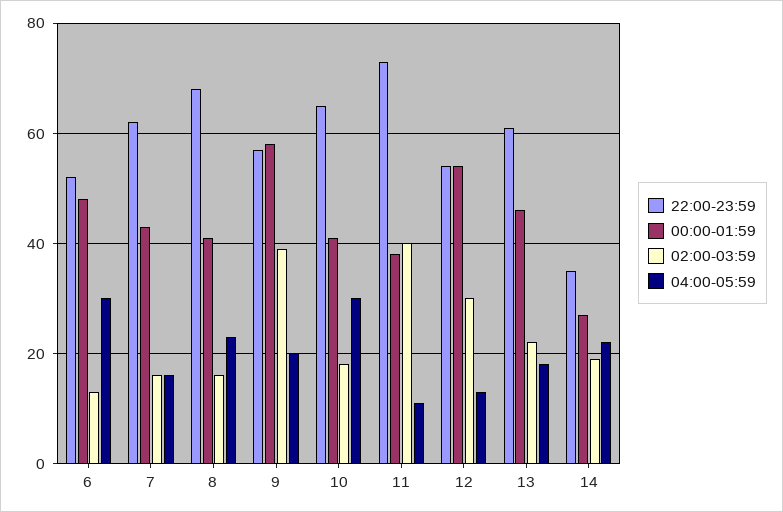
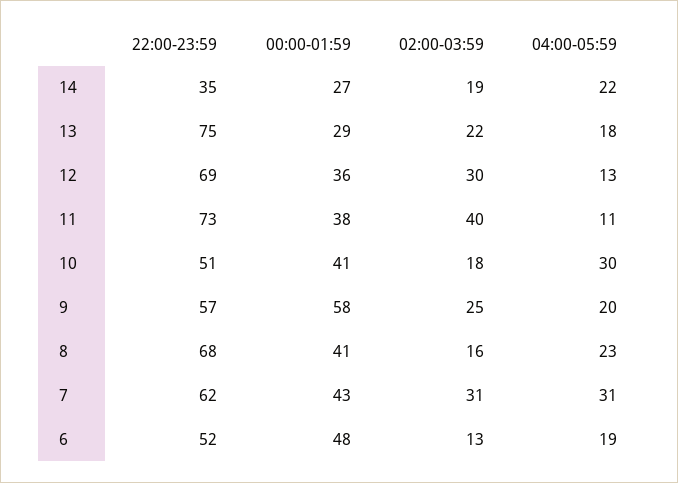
  {
    "22:00-23:59": {
      "6": 52,
      "7": 62,
      "8": 68,
      "9": 57,
-     "10": 65,
+     "10": 51,
      "11": 73,
-     "12": 55,
+     "12": 69,
-     "13": 60,
+     "13": 75,
      "14": 35
    },
    "00:00-01:59": {
      "6": 48,
      "7": 43,
      "8": 41,
      "9": 58,
      "10": 41,
      "11": 38,
-     "12": 55,
+     "12": 36,
-     "13": 45,
+     "13": 29,
      "14": 27
    },
    "02:00-03:59": {
      "6": 13,
-     "7": 15,
+     "7": 31,
      "8": 16,
-     "9": 40,
+     "9": 25,
      "10": 18,
      "11": 40,
      "12": 30,
      "13": 22,
      "14": 19
    },
    "04:00-05:59": {
-     "6": 30,
+     "6": 19,
-     "7": 15,
+     "7": 31,
      "8": 23,
      "9": 20,
      "10": 30,
      "11": 11,
      "12": 13,
      "13": 18,
      "14": 22
    }
  }

